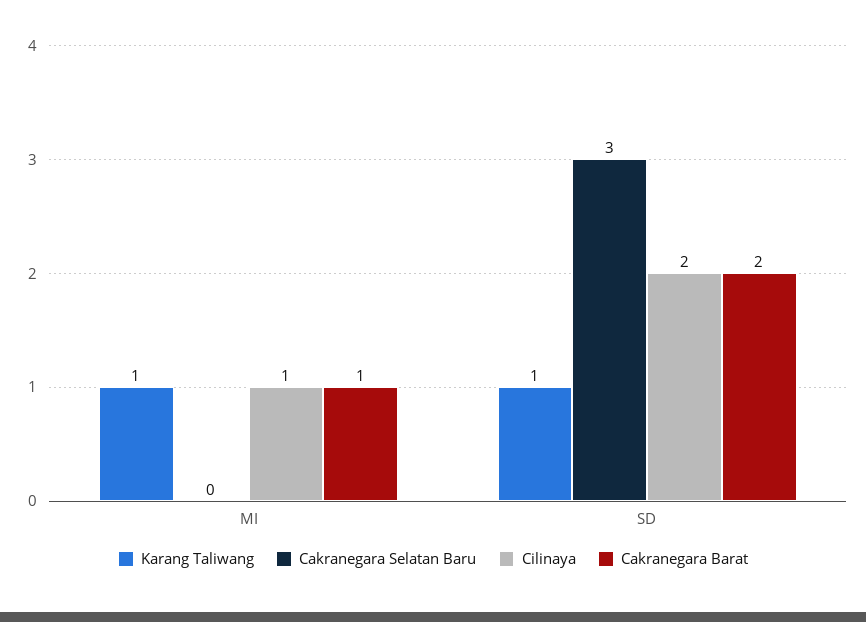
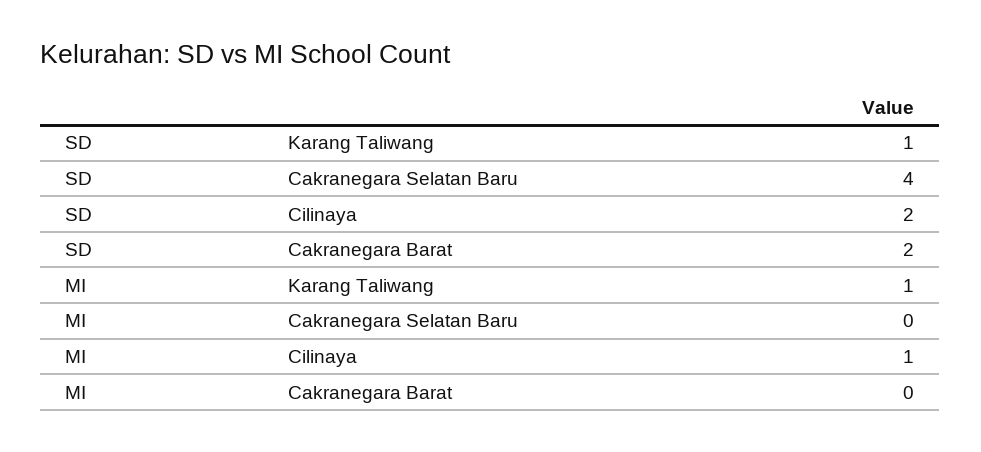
  {
    "Karang Taliwang": {
      "MI": 1,
      "SD": 1
    },
    "Cakranegara Selatan Baru": {
      "MI": 0,
-     "SD": 3
+     "SD": 4
    },
    "Cilinaya": {
      "MI": 1,
      "SD": 2
    },
    "Cakranegara Barat": {
-     "MI": 1,
+     "MI": 0,
      "SD": 2
    }
  }

